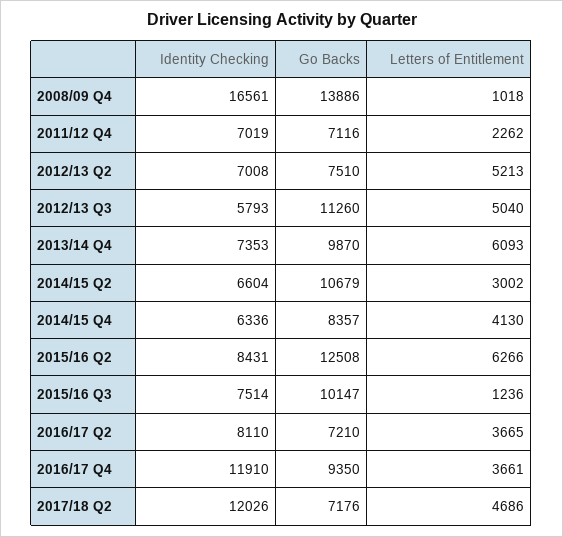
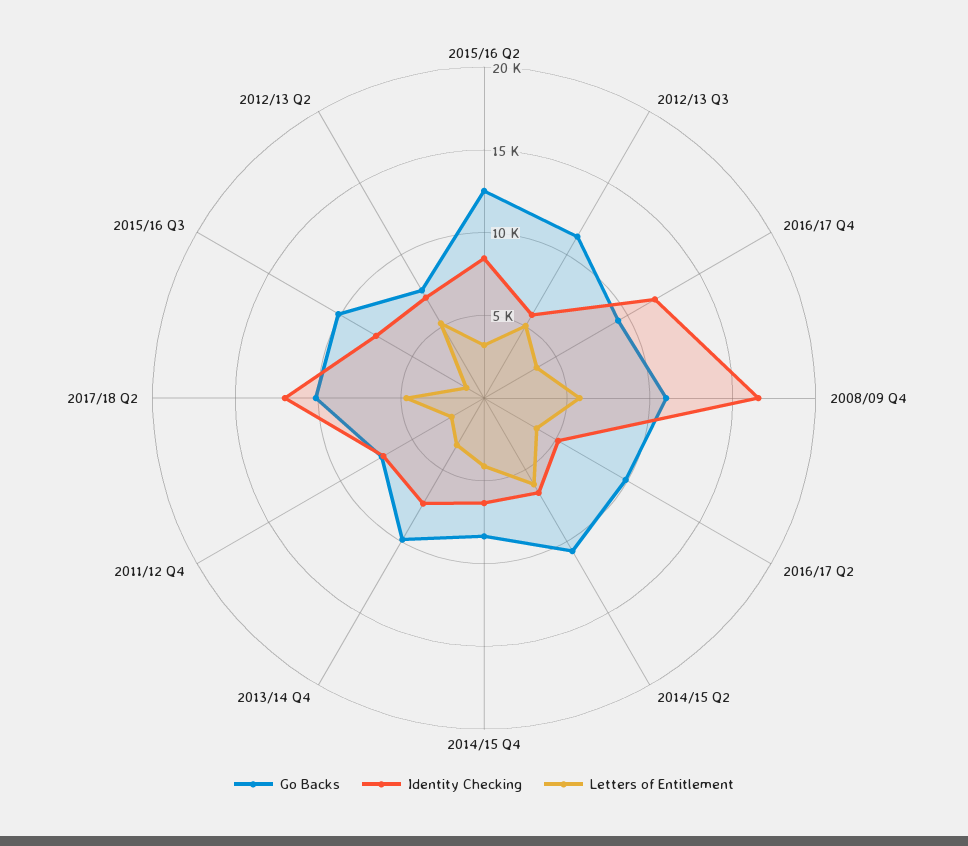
  {
    "Identity Checking": {
      "2008/09 Q4": 16561,
      "2011/12 Q4": 7019,
      "2012/13 Q2": 7008,
      "2012/13 Q3": 5793,
      "2013/14 Q4": 7353,
      "2014/15 Q2": 6604,
      "2014/15 Q4": 6336,
      "2015/16 Q2": 8431,
      "2015/16 Q3": 7514,
-     "2016/17 Q2": 8110,
+     "2016/17 Q2": 5000,
      "2016/17 Q4": 11910,
      "2017/18 Q2": 12026
    },
    "Go Backs": {
-     "2008/09 Q4": 13886,
+     "2008/09 Q4": 11000,
      "2011/12 Q4": 7116,
      "2012/13 Q2": 7510,
      "2012/13 Q3": 11260,
      "2013/14 Q4": 9870,
      "2014/15 Q2": 10679,
      "2014/15 Q4": 8357,
      "2015/16 Q2": 12508,
      "2015/16 Q3": 10147,
-     "2016/17 Q2": 7210,
+     "2016/17 Q2": 10000,
      "2016/17 Q4": 9350,
-     "2017/18 Q2": 7176
+     "2017/18 Q2": 10000
    },
    "Letters of Entitlement": {
-     "2008/09 Q4": 1018,
+     "2008/09 Q4": 6000,
      "2011/12 Q4": 2262,
      "2012/13 Q2": 5213,
      "2012/13 Q3": 5040,
-     "2013/14 Q4": 6093,
+     "2013/14 Q4": 3000,
-     "2014/15 Q2": 3002,
+     "2014/15 Q2": 6000,
      "2014/15 Q4": 4130,
-     "2015/16 Q2": 6266,
+     "2015/16 Q2": 3000,
      "2015/16 Q3": 1236,
      "2016/17 Q2": 3665,
      "2016/17 Q4": 3661,
      "2017/18 Q2": 4686
    }
  }

